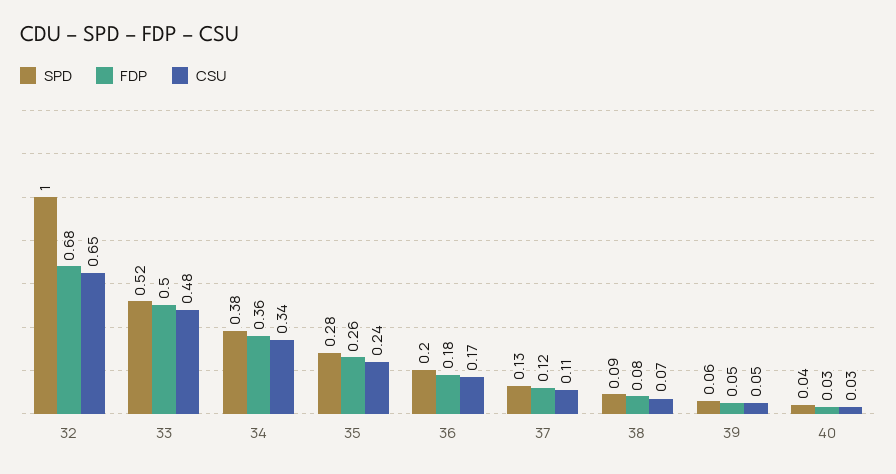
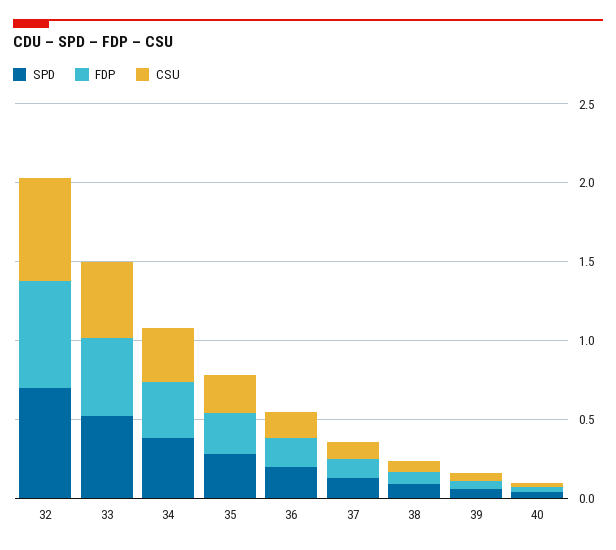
  {
    "SPD": {
-     "32": 1,
+     "32": 0.7,
      "33": 0.52,
      "34": 0.38,
      "35": 0.28,
      "36": 0.2,
      "37": 0.13,
      "38": 0.09,
      "39": 0.06,
      "40": 0.04
    },
    "FDP": {
      "32": 0.68,
      "33": 0.5,
      "34": 0.36,
      "35": 0.26,
      "36": 0.18,
      "37": 0.12,
      "38": 0.08,
      "39": 0.05,
      "40": 0.03
    },
    "CSU": {
      "32": 0.65,
      "33": 0.48,
      "34": 0.34,
      "35": 0.24,
      "36": 0.17,
      "37": 0.11,
      "38": 0.07,
      "39": 0.05,
      "40": 0.03
    }
  }

